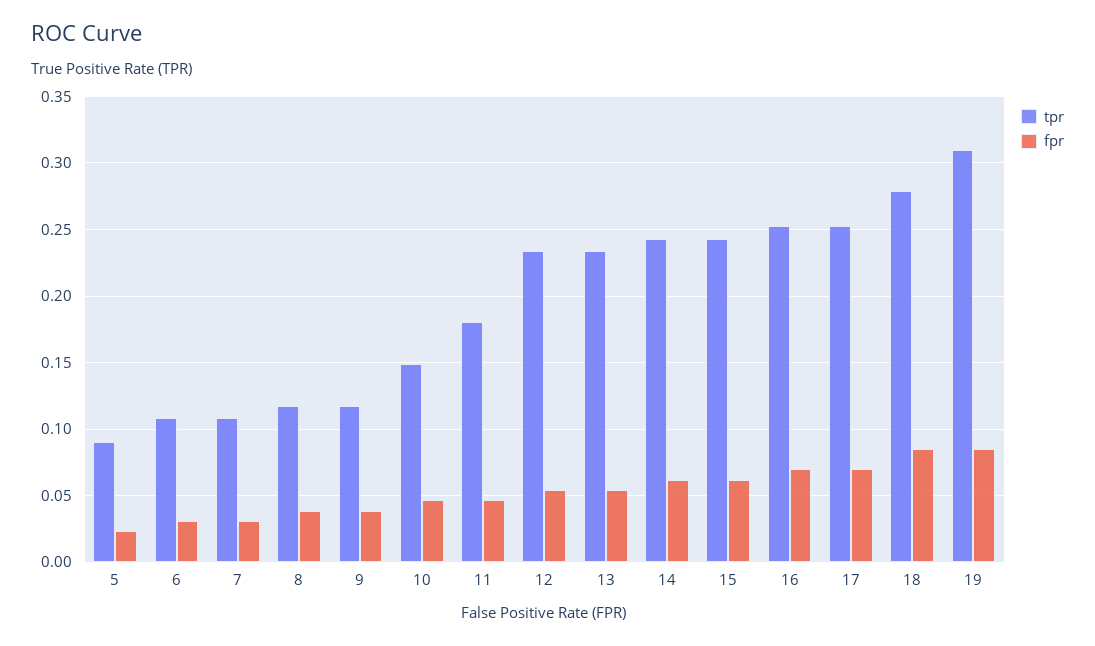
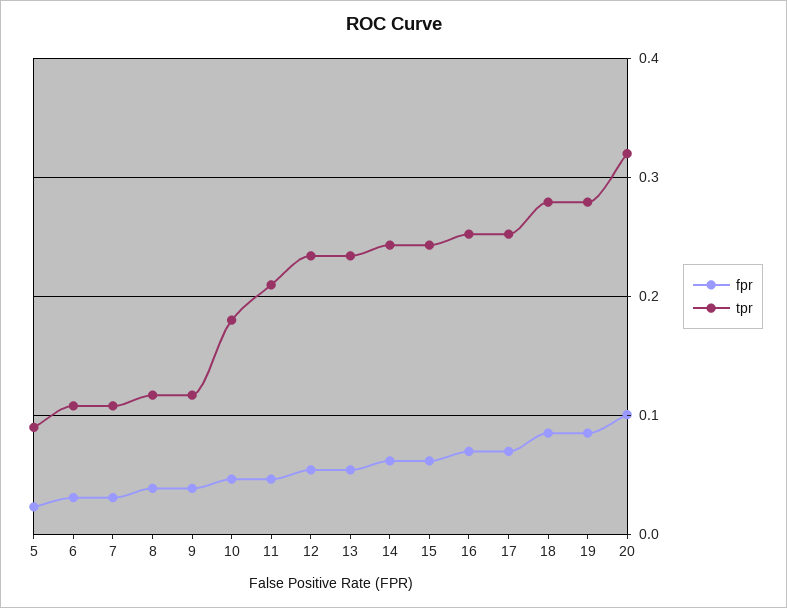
  {
    "tpr": {
      "5": 0.09,
      "6": 0.11,
      "7": 0.11,
      "8": 0.115,
      "9": 0.115,
-     "10": 0.15,
+     "10": 0.18,
-     "11": 0.18,
+     "11": 0.21,
      "12": 0.235,
      "13": 0.235,
      "14": 0.245,
      "15": 0.245,
      "16": 0.25,
      "17": 0.25,
      "18": 0.28,
-     "19": 0.31
+     "19": 0.28,
+     "20": 0.32
    },
    "fpr": {
      "5": 0.025,
      "6": 0.03,
      "7": 0.03,
      "8": 0.04,
      "9": 0.04,
      "10": 0.045,
      "11": 0.045,
      "12": 0.055,
      "13": 0.055,
      "14": 0.06,
      "15": 0.06,
      "16": 0.07,
      "17": 0.07,
      "18": 0.085,
-     "19": 0.085
+     "19": 0.085,
+     "20": 0.1
    }
  }

